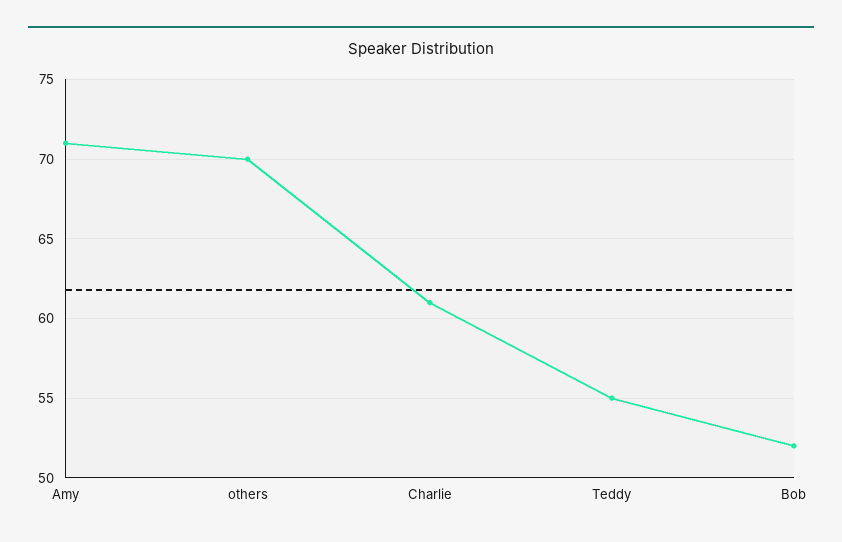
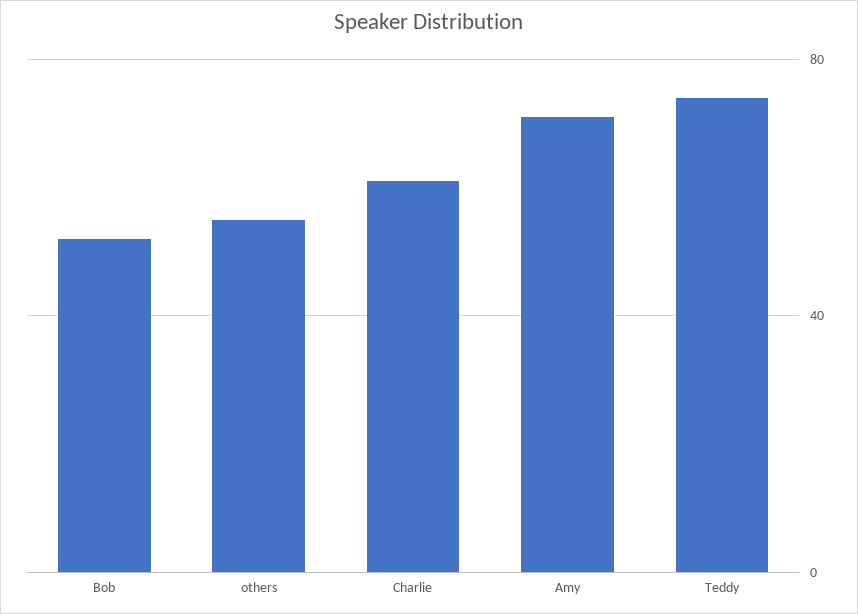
  {
    "Amy": 71,
-   "others": 70,
+   "others": 55,
    "Charlie": 61,
-   "Teddy": 55,
+   "Teddy": 75,
    "Bob": 52
  }

